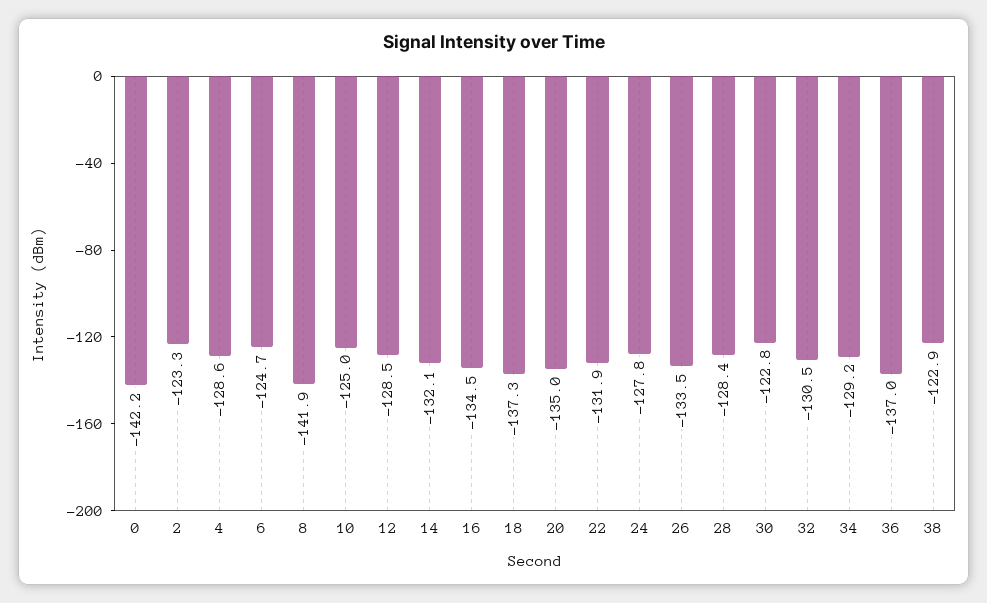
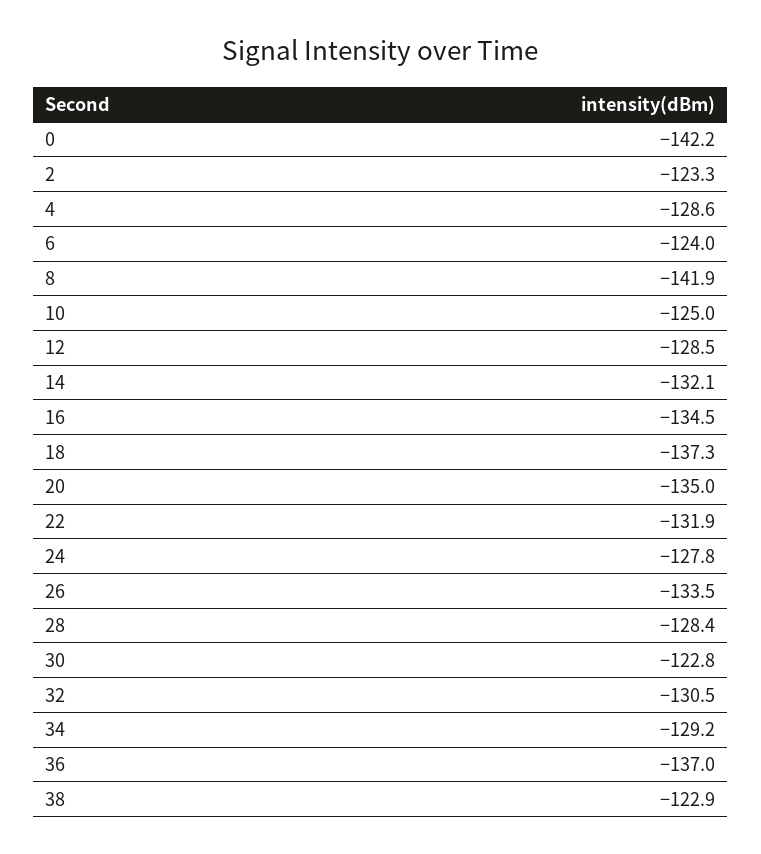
  {
    "0": -142.2,
    "2": -123.3,
    "4": -128.6,
-   "6": -124.7,
+   "6": -124,
    "8": -141.9,
    "10": -125,
    "12": -128.5,
    "14": -132.1,
    "16": -134.5,
    "18": -137.3,
    "20": -135,
    "22": -131.9,
    "24": -127.8,
    "26": -133.5,
    "28": -128.4,
    "30": -122.8,
    "32": -130.5,
    "34": -129.2,
    "36": -137,
    "38": -122.9
  }

